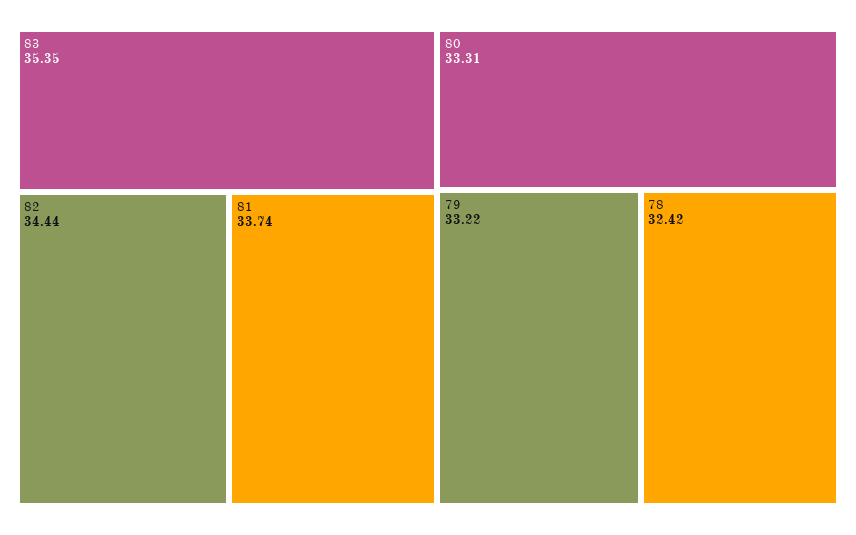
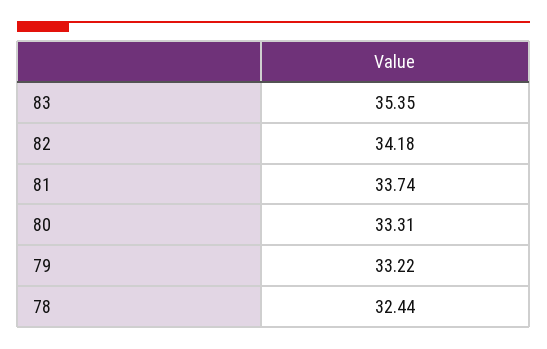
  {
    "83": 35.35,
-   "82": 34.44,
+   "82": 34.18,
    "81": 33.74,
    "80": 33.31,
    "79": 33.22,
-   "78": 32.42
+   "78": 32.44
  }

